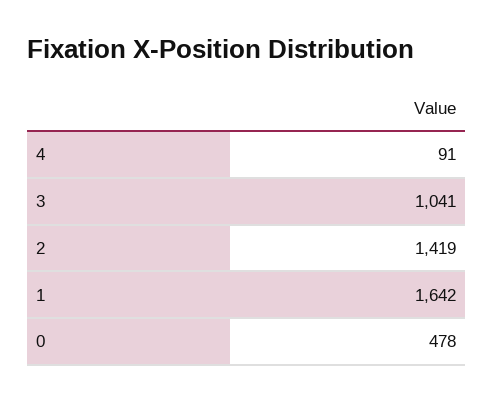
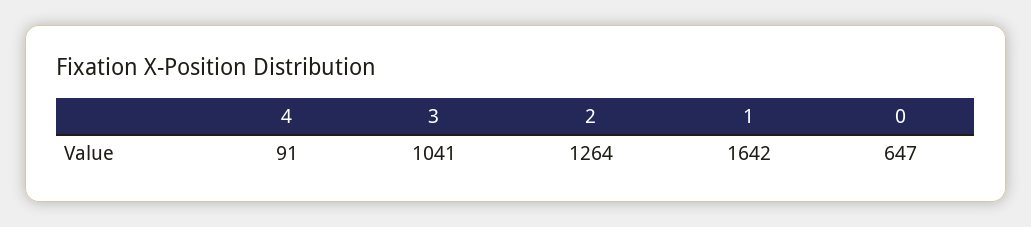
  {
    "4": 91,
    "3": 1041,
-   "2": 1419,
+   "2": 1264,
    "1": 1642,
-   "0": 478
+   "0": 647
  }

